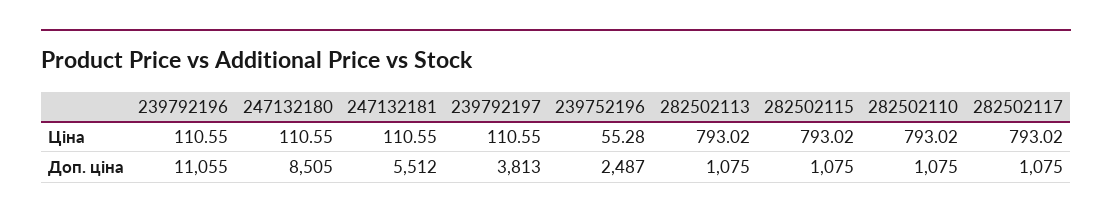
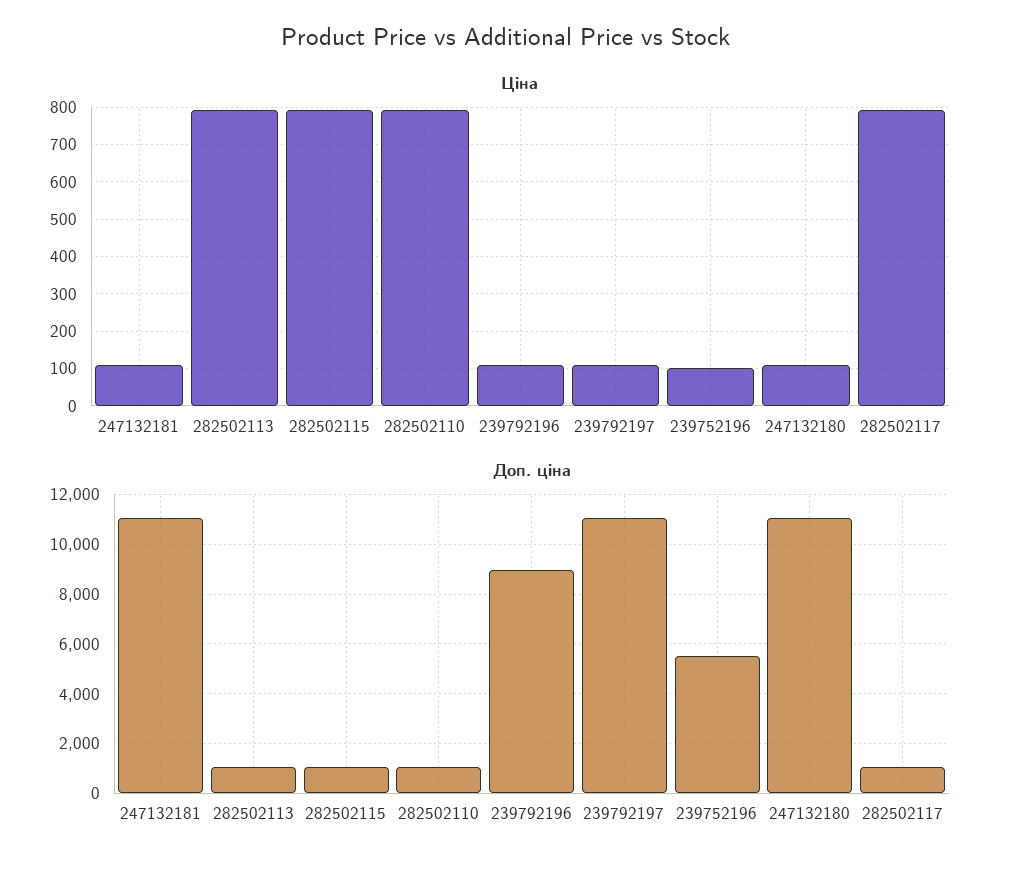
  {
    "Ціна": {
      "239792196": 110.55,
      "247132180": 110.55,
      "247132181": 110.55,
      "239792197": 110.55,
-     "239752196": 55.28,
+     "239752196": 100,
      "282502113": 793.02,
      "282502115": 793.02,
      "282502110": 793.02,
      "282502117": 793.02
    },
    "Доп. ціна": {
-     "239792196": 11055,
+     "239792196": 9000,
-     "247132180": 8505,
+     "247132180": 11000,
-     "247132181": 5512,
+     "247132181": 11000,
-     "239792197": 3813,
+     "239792197": 11000,
-     "239752196": 2487,
+     "239752196": 5500,
      "282502113": 1075,
      "282502115": 1075,
      "282502110": 1075,
      "282502117": 1075
    }
  }

